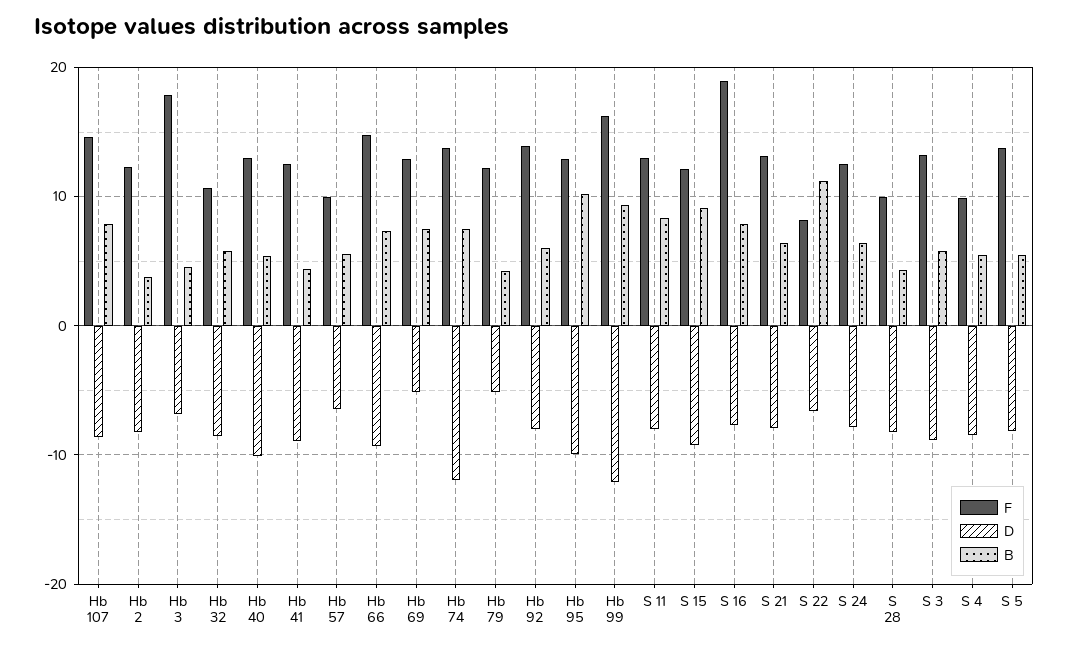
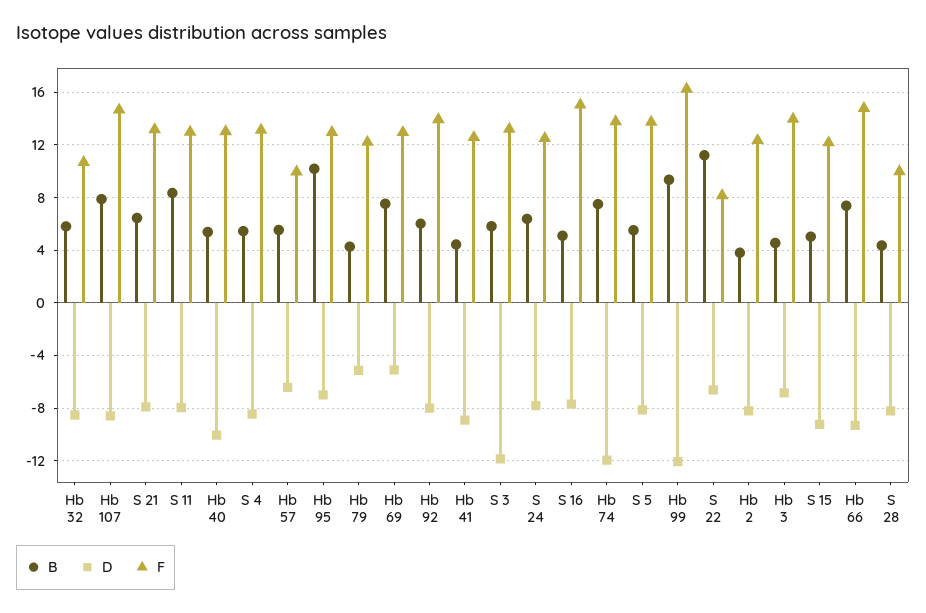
  {
    "F": {
      "Hb 107": 14.5,
      "Hb 2": 12.5,
-     "Hb 3": 18,
+     "Hb 3": 14,
      "Hb 32": 10.5,
      "Hb 40": 13,
      "Hb 41": 12.5,
      "Hb 57": 10,
      "Hb 66": 15,
      "Hb 69": 13,
      "Hb 74": 14,
      "Hb 79": 12,
      "Hb 92": 14,
      "Hb 95": 13,
      "Hb 99": 16,
      "S 11": 13,
      "S 15": 12,
-     "S 16": 19,
+     "S 16": 15,
      "S 21": 13,
      "S 22": 8,
      "S 24": 12.5,
      "S 28": 10,
      "S 3": 13,
-     "S 4": 10,
+     "S 4": 13,
      "S 5": 13.5
    },
    "D": {
      "Hb 107": -8.5,
      "Hb 2": -8,
      "Hb 3": -7,
      "Hb 32": -8.5,
      "Hb 40": -10,
      "Hb 41": -9,
      "Hb 57": -6.5,
      "Hb 66": -9.5,
      "Hb 69": -5,
      "Hb 74": -12,
      "Hb 79": -5,
      "Hb 92": -8,
-     "Hb 95": -10,
+     "Hb 95": -7,
      "Hb 99": -12,
      "S 11": -8,
      "S 15": -9,
      "S 16": -7.5,
      "S 21": -8,
      "S 22": -6.5,
      "S 24": -8,
      "S 28": -8,
-     "S 3": -9,
+     "S 3": -12,
      "S 4": -8.5,
      "S 5": -8
    },
    "B": {
      "Hb 107": 8,
      "Hb 2": 4,
      "Hb 3": 4.5,
      "Hb 32": 6,
      "Hb 40": 5.5,
      "Hb 41": 4.5,
      "Hb 57": 5.5,
      "Hb 66": 7.5,
      "Hb 69": 7.5,
      "Hb 74": 7.5,
      "Hb 79": 4.5,
      "Hb 92": 6,
      "Hb 95": 10,
      "Hb 99": 9.5,
      "S 11": 8.5,
-     "S 15": 9,
+     "S 15": 5,
-     "S 16": 8,
+     "S 16": 5,
      "S 21": 6.5,
      "S 22": 11,
      "S 24": 6.5,
      "S 28": 4.5,
      "S 3": 6,
      "S 4": 5.5,
      "S 5": 5.5
    }
  }

